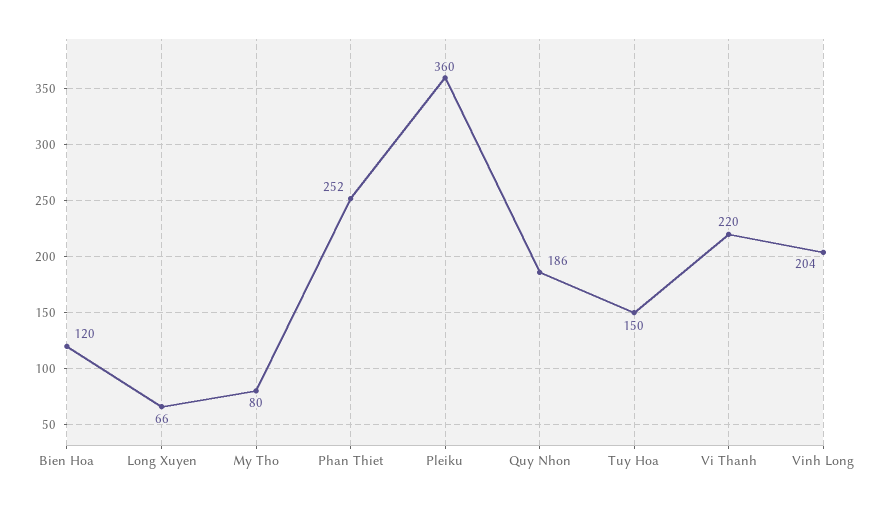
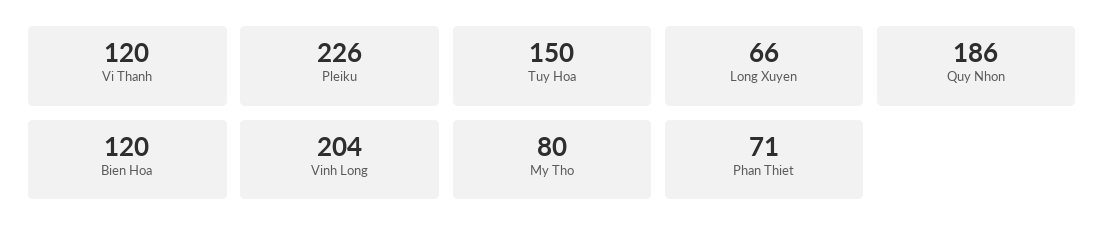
  {
    "Bien Hoa": 120,
    "Long Xuyen": 66,
    "My Tho": 80,
-   "Phan Thiet": 252,
+   "Phan Thiet": 71,
-   "Pleiku": 360,
+   "Pleiku": 226,
    "Quy Nhon": 186,
    "Tuy Hoa": 150,
-   "Vi Thanh": 220,
+   "Vi Thanh": 120,
    "Vinh Long": 204
  }

